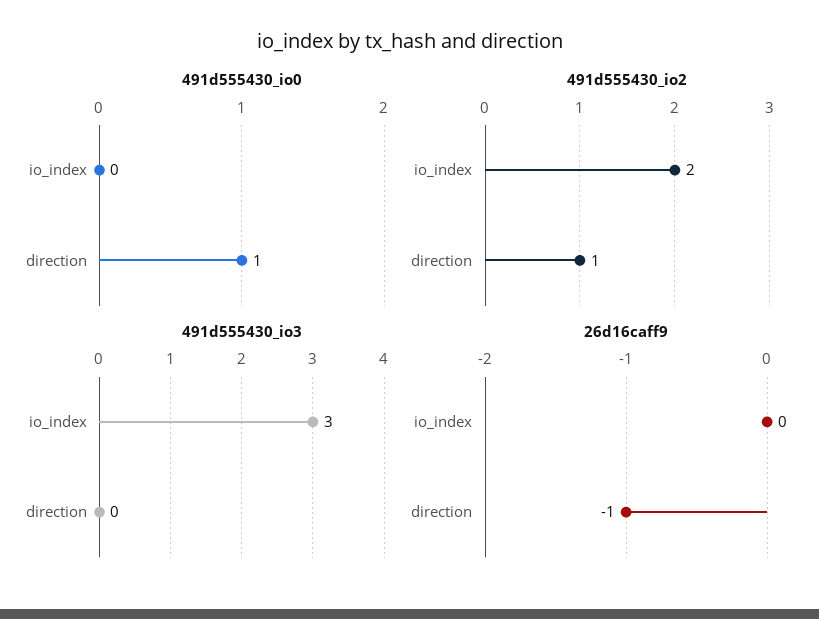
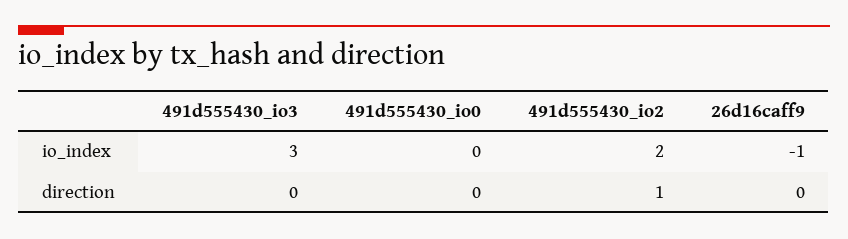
  {
    "491d555430_io0": {
      "io_index": 0,
-     "direction": 1
+     "direction": 0
    },
    "491d555430_io2": {
      "io_index": 2,
      "direction": 1
    },
    "491d555430_io3": {
      "io_index": 3,
      "direction": 0
    },
    "26d16caff9": {
-     "io_index": 0,
+     "io_index": -1,
-     "direction": -1
+     "direction": 0
    }
  }

